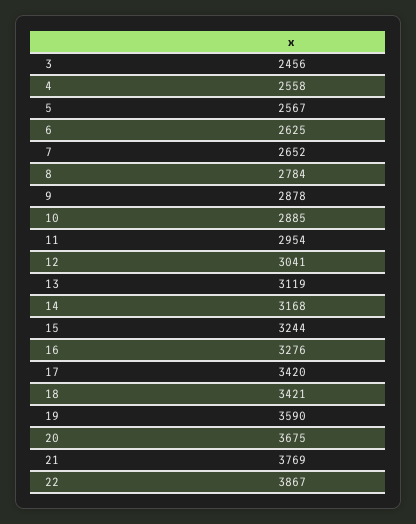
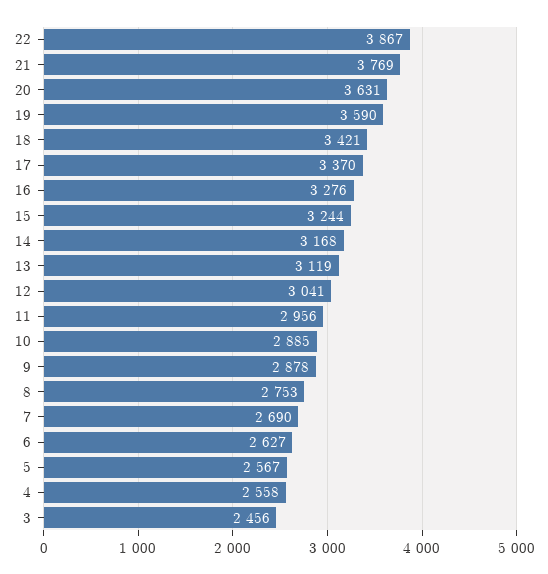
  {
    "3": 2456,
    "4": 2558,
    "5": 2567,
-   "6": 2625,
+   "6": 2627,
-   "7": 2652,
+   "7": 2690,
-   "8": 2784,
+   "8": 2753,
    "9": 2878,
    "10": 2885,
-   "11": 2954,
+   "11": 2956,
    "12": 3041,
    "13": 3119,
    "14": 3168,
    "15": 3244,
    "16": 3276,
-   "17": 3420,
+   "17": 3370,
    "18": 3421,
    "19": 3590,
-   "20": 3675,
+   "20": 3631,
    "21": 3769,
    "22": 3867
  }

